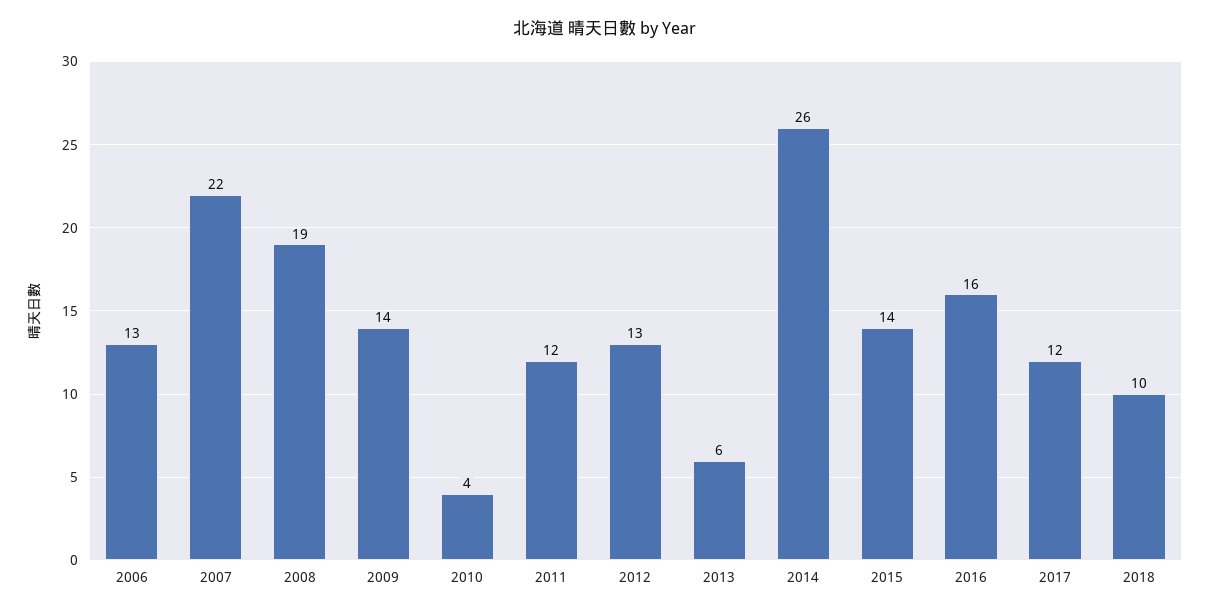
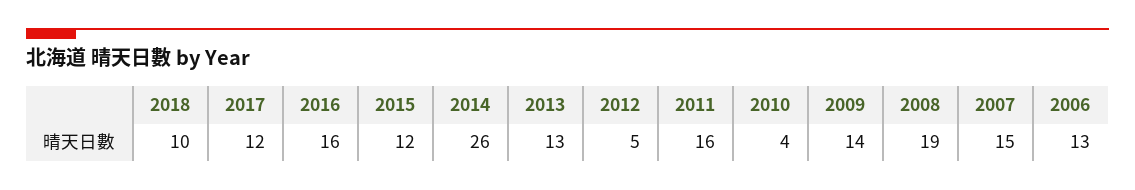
  {
    "2006": 13,
-   "2007": 22,
+   "2007": 15,
    "2008": 19,
    "2009": 14,
    "2010": 4,
-   "2011": 12,
+   "2011": 16,
-   "2012": 13,
+   "2012": 5,
-   "2013": 6,
+   "2013": 13,
    "2014": 26,
-   "2015": 14,
+   "2015": 12,
    "2016": 16,
    "2017": 12,
    "2018": 10
  }

